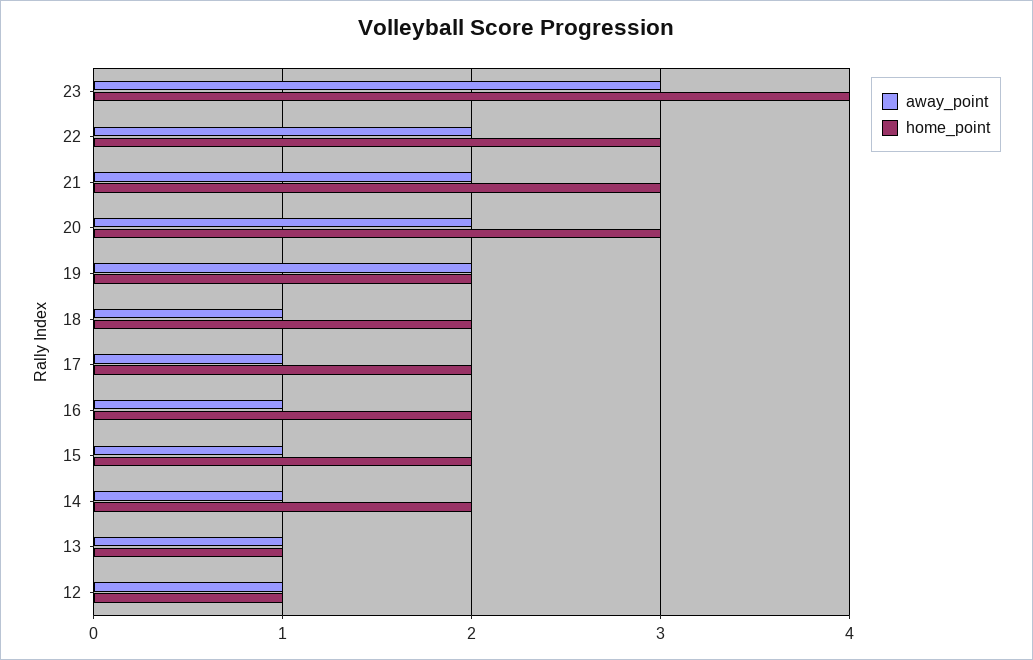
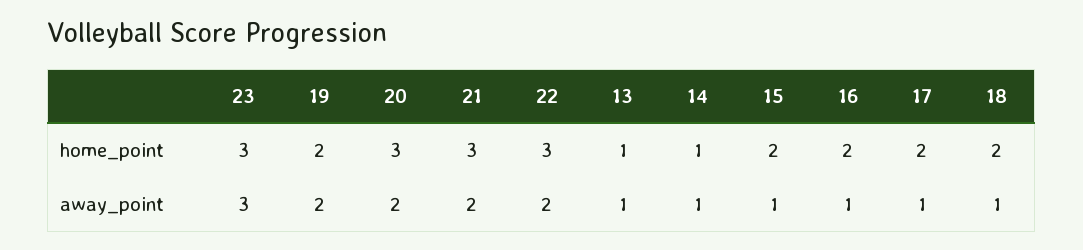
  {
    "away_point": {
      "23": 3,
      "22": 2,
      "21": 2,
      "20": 2,
      "19": 2,
      "18": 1,
      "17": 1,
      "16": 1,
      "15": 1,
      "14": 1,
-     "13": 1,
+     "13": 1
-     "12": 1
    },
    "home_point": {
-     "23": 4,
+     "23": 3,
      "22": 3,
      "21": 3,
      "20": 3,
      "19": 2,
      "18": 2,
      "17": 2,
      "16": 2,
      "15": 2,
-     "14": 2,
+     "14": 1,
-     "13": 1,
+     "13": 1
-     "12": 1
    }
  }

